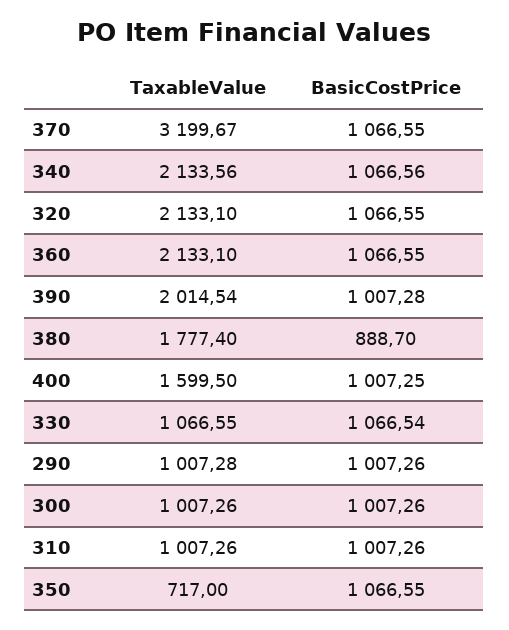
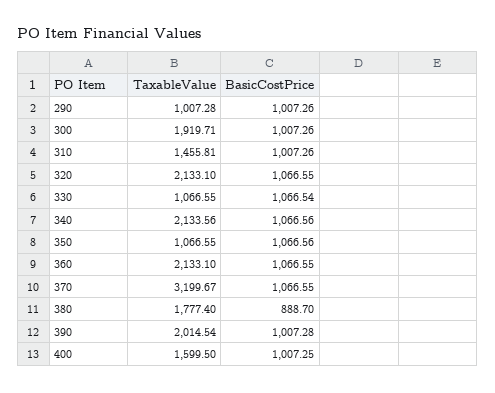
  {
    "TaxableValue": {
      "370": 3199.67,
      "340": 2133.56,
      "320": 2133.1,
      "360": 2133.1,
      "390": 2014.54,
      "380": 1777.4,
      "400": 1599.5,
      "330": 1066.55,
      "290": 1007.28,
-     "300": 1007.26,
+     "300": 1919.71,
-     "310": 1007.26,
+     "310": 1455.81,
-     "350": 717
+     "350": 1066.55
    },
    "BasicCostPrice": {
      "370": 1066.55,
      "340": 1066.56,
      "320": 1066.55,
      "360": 1066.55,
      "390": 1007.28,
      "380": 888.7,
      "400": 1007.25,
      "330": 1066.54,
      "290": 1007.26,
      "300": 1007.26,
      "310": 1007.26,
-     "350": 1066.55
+     "350": 1066.56
    }
  }

